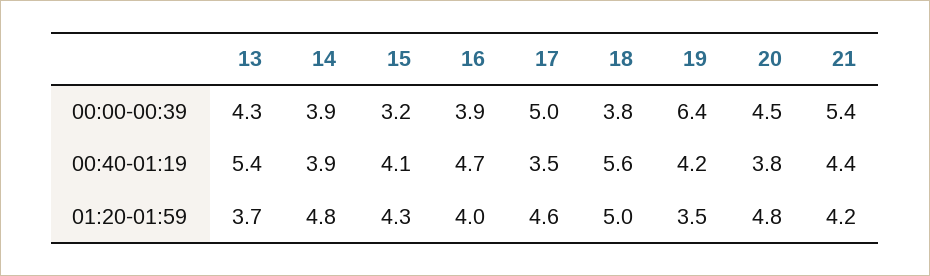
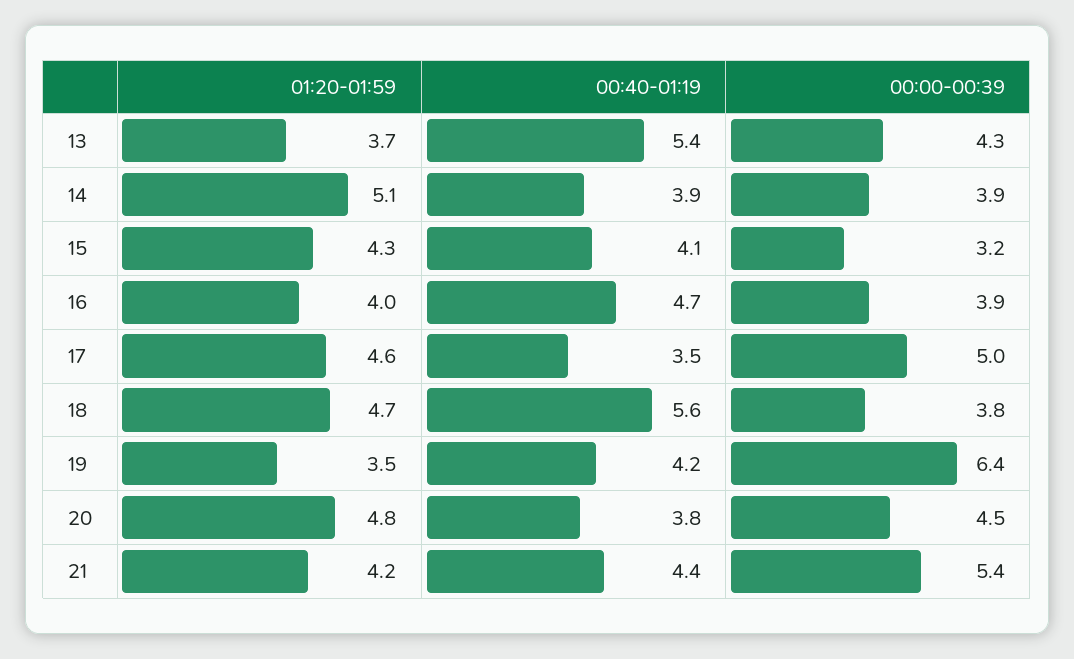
  {
    "13": {
      "00:00-00:39": 4.3,
      "00:40-01:19": 5.4,
      "01:20-01:59": 3.7
    },
    "14": {
      "00:00-00:39": 3.9,
      "00:40-01:19": 3.9,
-     "01:20-01:59": 4.8
+     "01:20-01:59": 5.1
    },
    "15": {
      "00:00-00:39": 3.2,
      "00:40-01:19": 4.1,
      "01:20-01:59": 4.3
    },
    "16": {
      "00:00-00:39": 3.9,
      "00:40-01:19": 4.7,
      "01:20-01:59": 4
    },
    "17": {
      "00:00-00:39": 5,
      "00:40-01:19": 3.5,
      "01:20-01:59": 4.6
    },
    "18": {
      "00:00-00:39": 3.8,
      "00:40-01:19": 5.6,
-     "01:20-01:59": 5
+     "01:20-01:59": 4.7
    },
    "19": {
      "00:00-00:39": 6.4,
      "00:40-01:19": 4.2,
      "01:20-01:59": 3.5
    },
    "20": {
      "00:00-00:39": 4.5,
      "00:40-01:19": 3.8,
      "01:20-01:59": 4.8
    },
    "21": {
      "00:00-00:39": 5.4,
      "00:40-01:19": 4.4,
      "01:20-01:59": 4.2
    }
  }

